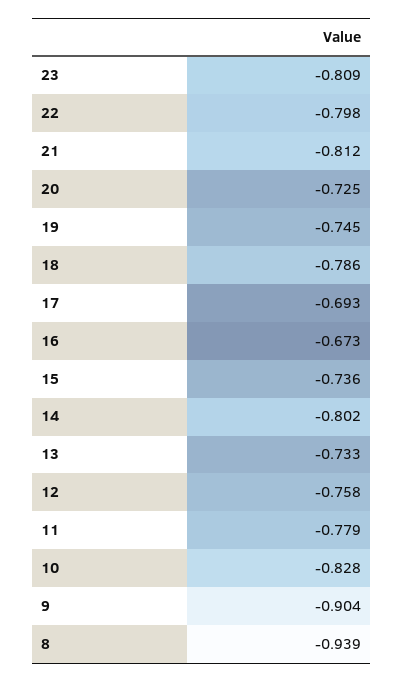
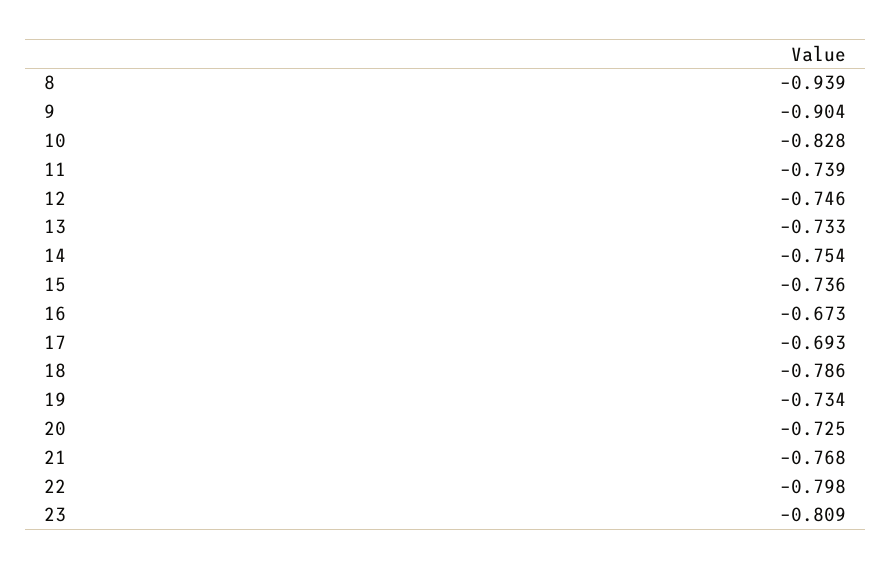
  {
    "23": -0.809,
    "22": -0.798,
-   "21": -0.812,
+   "21": -0.768,
    "20": -0.725,
-   "19": -0.745,
+   "19": -0.734,
    "18": -0.786,
    "17": -0.693,
    "16": -0.673,
    "15": -0.736,
-   "14": -0.802,
+   "14": -0.754,
    "13": -0.733,
-   "12": -0.758,
+   "12": -0.746,
-   "11": -0.779,
+   "11": -0.739,
    "10": -0.828,
    "9": -0.904,
    "8": -0.939
  }

